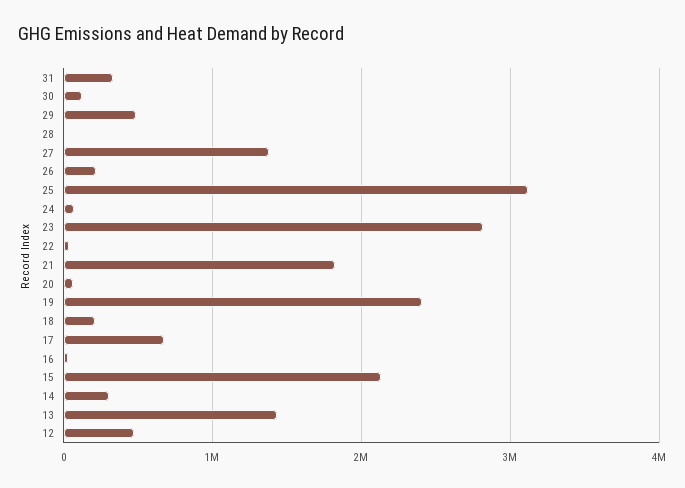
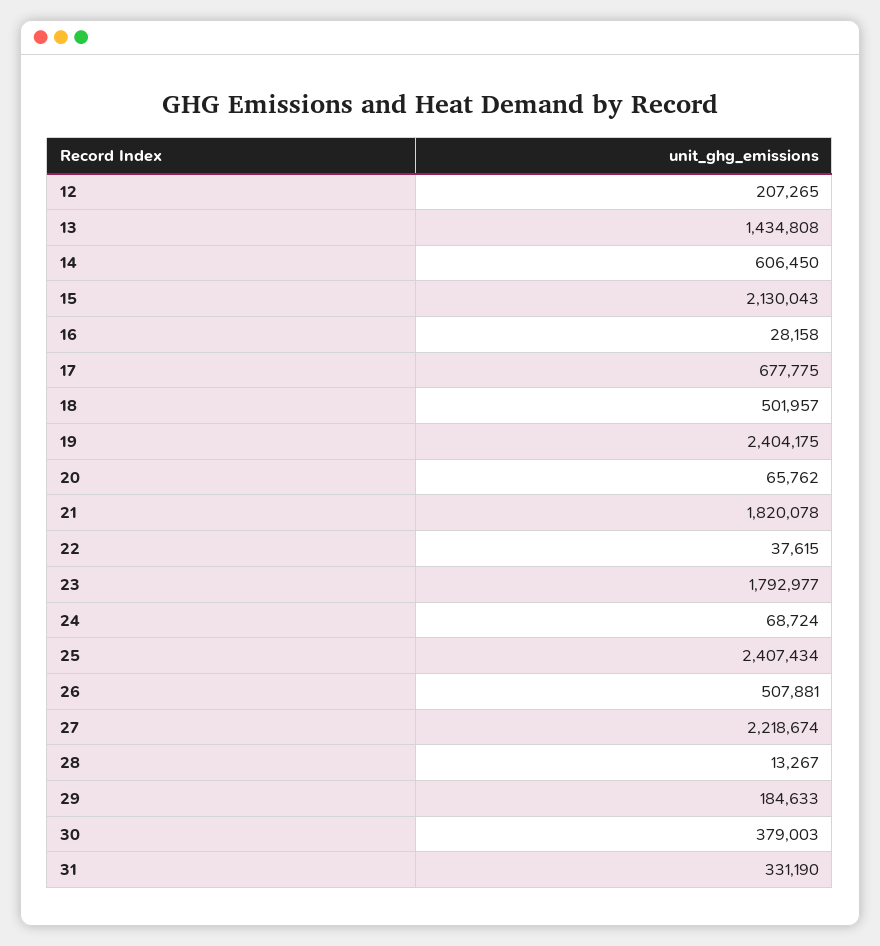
  {
    "31": 331190,
-   "30": 100000,
+   "30": 379003,
-   "29": 500000,
+   "29": 184633,
    "28": 13267,
-   "27": 1400000,
+   "27": 2218674,
-   "26": 200000,
+   "26": 507881,
-   "25": 3100000,
+   "25": 2407434,
    "24": 68724,
-   "23": 2800000,
+   "23": 1792977,
    "22": 37615,
    "21": 1820078,
    "20": 65762,
    "19": 2404175,
-   "18": 200000,
+   "18": 501957,
    "17": 677775,
    "16": 28158,
    "15": 2130043,
-   "14": 300000,
+   "14": 606450,
    "13": 1434808,
-   "12": 500000
+   "12": 207265
  }

